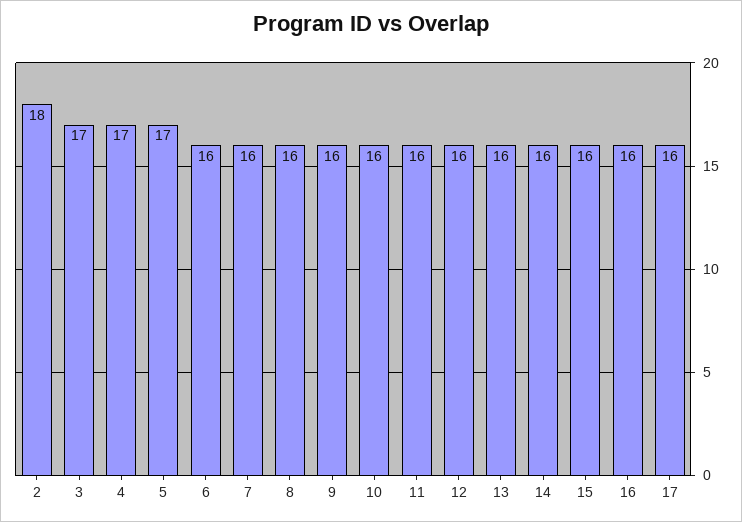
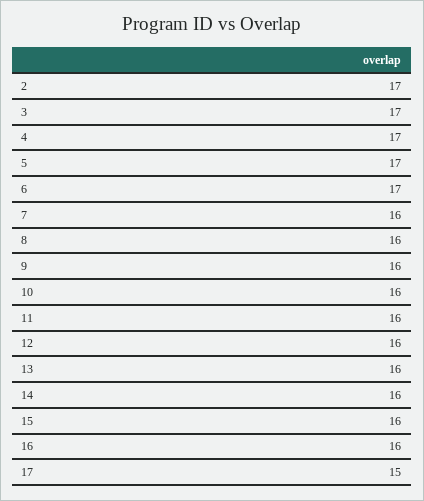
  {
-   "2": 18,
+   "2": 17,
    "3": 17,
    "4": 17,
    "5": 17,
-   "6": 16,
+   "6": 17,
    "7": 16,
    "8": 16,
    "9": 16,
    "10": 16,
    "11": 16,
    "12": 16,
    "13": 16,
    "14": 16,
    "15": 16,
    "16": 16,
-   "17": 16
+   "17": 15
  }

